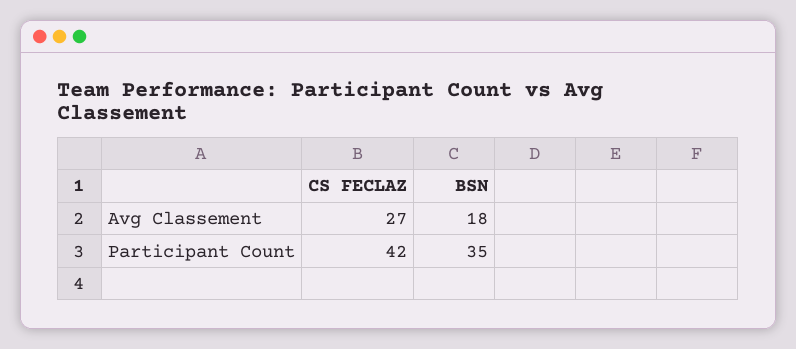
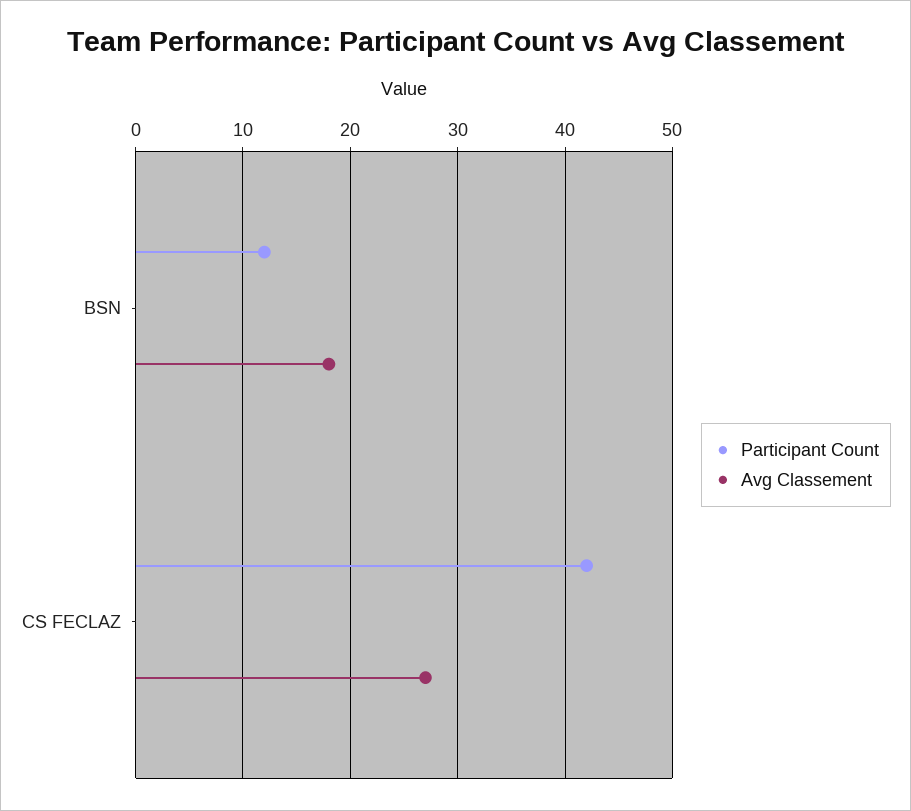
  {
    "Avg Classement": {
      "CS FECLAZ": 27,
      "BSN": 18
    },
    "Participant Count": {
      "CS FECLAZ": 42,
-     "BSN": 35
+     "BSN": 12
    }
  }

